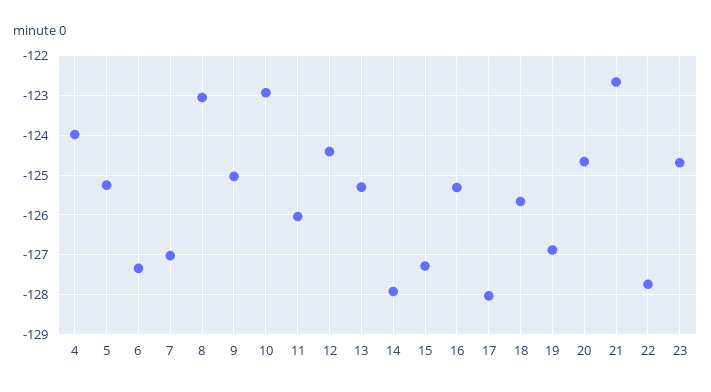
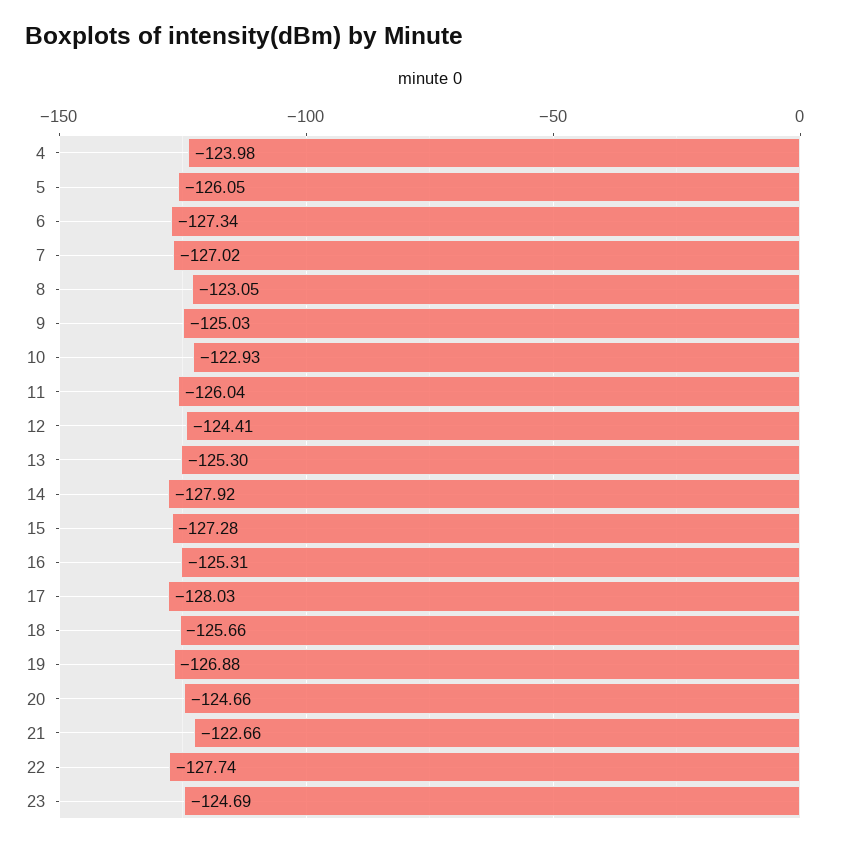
  {
    "4": -123.98,
-   "5": -125.2,
+   "5": -126.05,
    "6": -127.34,
    "7": -127.02,
    "8": -123.05,
    "9": -125.03,
    "10": -122.93,
    "11": -126.04,
    "12": -124.41,
    "13": -125.3,
    "14": -127.92,
    "15": -127.28,
    "16": -125.31,
    "17": -128.03,
    "18": -125.66,
    "19": -126.88,
    "20": -124.66,
    "21": -122.66,
    "22": -127.74,
    "23": -124.69
  }

